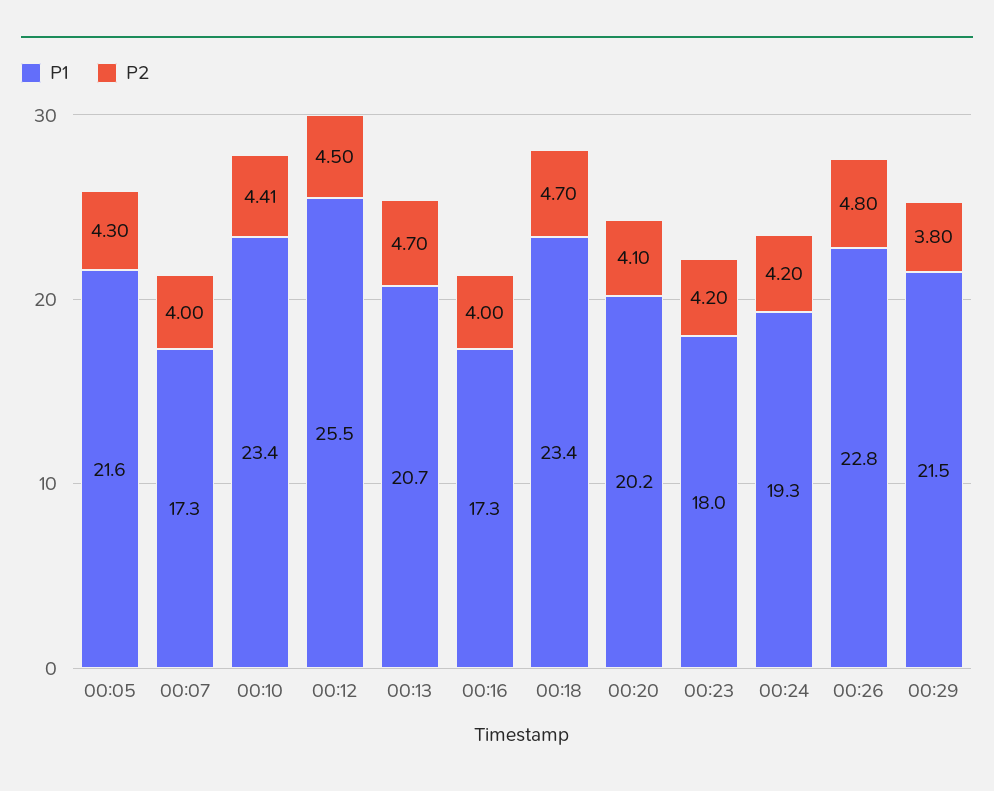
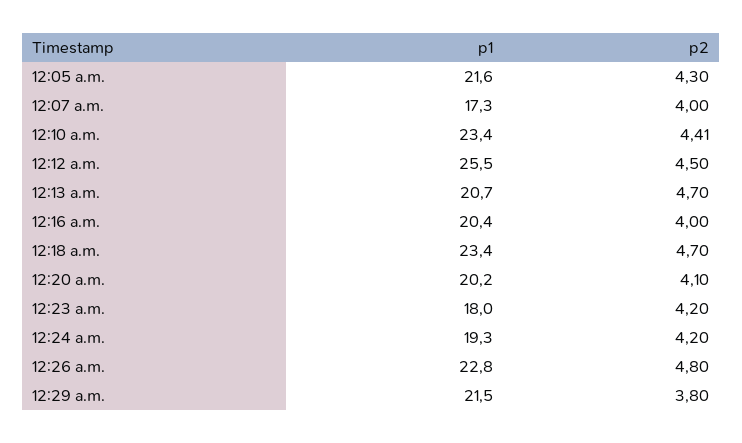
  {
    "P1": {
      "00:05": 21.6,
      "00:07": 17.3,
      "00:10": 23.4,
      "00:12": 25.5,
      "00:13": 20.7,
-     "00:16": 17.3,
+     "00:16": 20.4,
      "00:18": 23.4,
      "00:20": 20.2,
      "00:23": 18,
      "00:24": 19.3,
      "00:26": 22.8,
      "00:29": 21.5
    },
    "P2": {
      "00:05": 4.3,
      "00:07": 4,
      "00:10": 4.41,
      "00:12": 4.5,
      "00:13": 4.7,
      "00:16": 4,
      "00:18": 4.7,
      "00:20": 4.1,
      "00:23": 4.2,
      "00:24": 4.2,
      "00:26": 4.8,
      "00:29": 3.8
    }
  }

